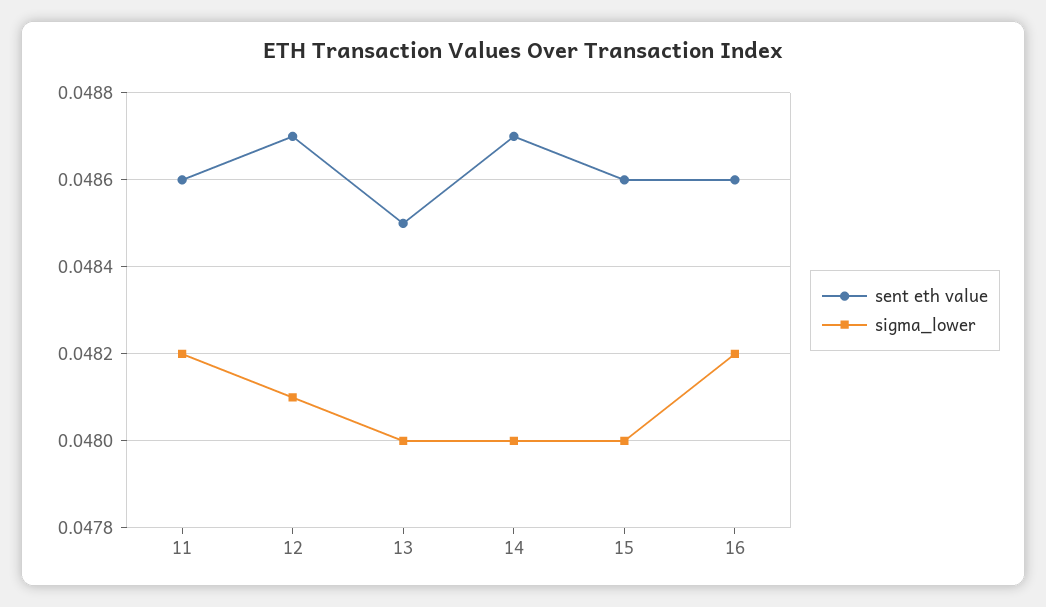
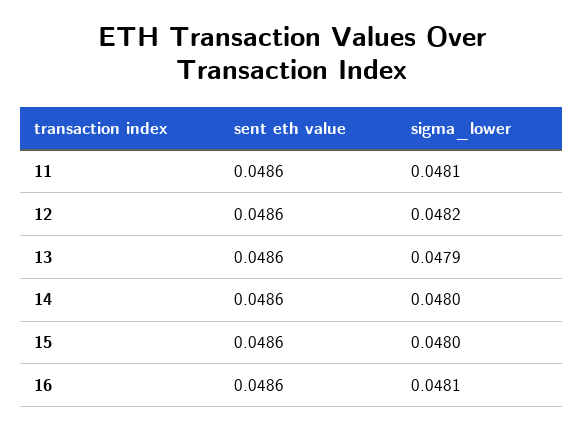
  {
    "sent eth value": {
      "11": 0.0486,
-     "12": 0.0487,
+     "12": 0.0486,
-     "13": 0.0485,
+     "13": 0.0486,
-     "14": 0.0487,
+     "14": 0.0486,
      "15": 0.0486,
      "16": 0.0486
    },
    "sigma_lower": {
-     "11": 0.0482,
+     "11": 0.0481,
-     "12": 0.0481,
+     "12": 0.0482,
-     "13": 0.048,
+     "13": 0.0479,
      "14": 0.048,
      "15": 0.048,
-     "16": 0.0482
+     "16": 0.0481
    }
  }

